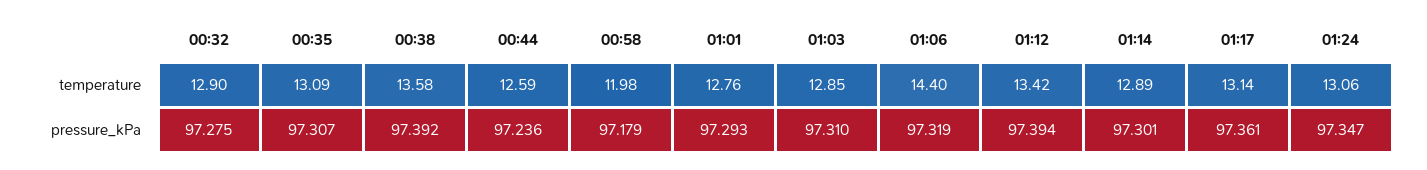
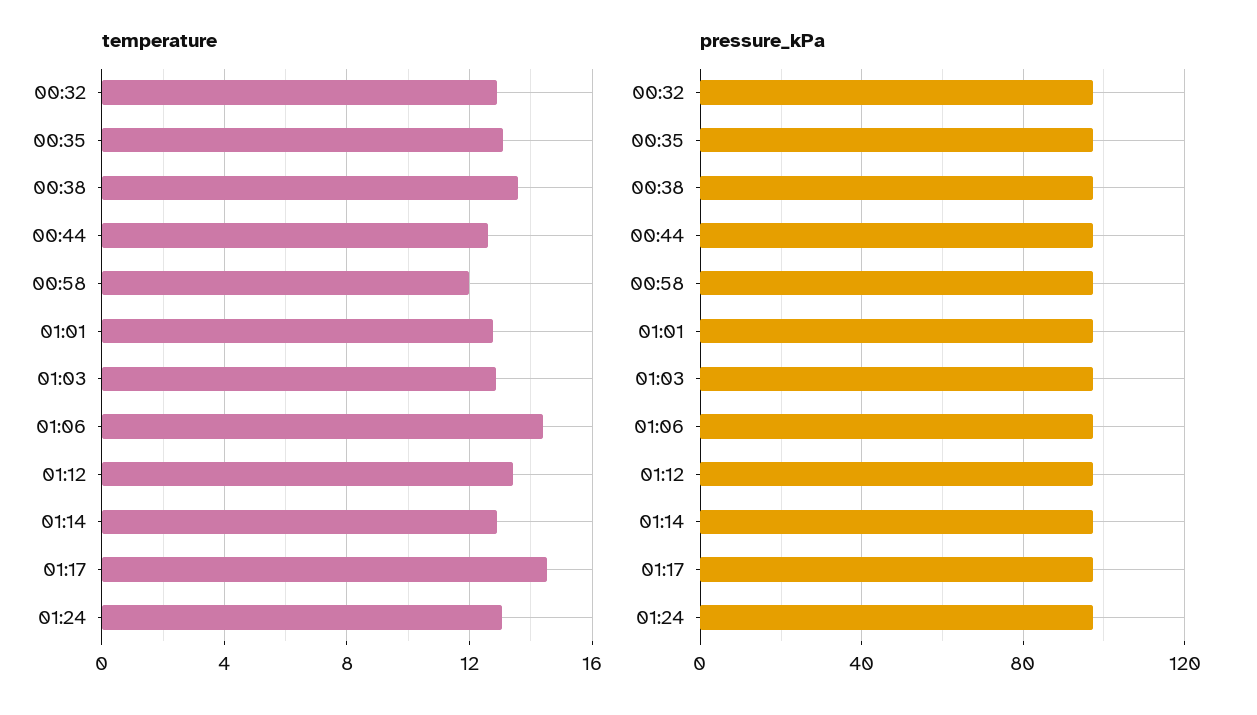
  {
    "temperature": {
      "00:32": 12.9,
      "00:35": 13.09,
      "00:38": 13.58,
      "00:44": 12.59,
      "00:58": 11.98,
      "01:01": 12.76,
      "01:03": 12.85,
      "01:06": 14.4,
      "01:12": 13.42,
      "01:14": 12.89,
-     "01:17": 13.14,
+     "01:17": 14.5,
      "01:24": 13.06
    },
    "pressure_kPa": {
      "00:32": 97.275,
      "00:35": 97.307,
      "00:38": 97.392,
      "00:44": 97.236,
      "00:58": 97.179,
      "01:01": 97.293,
      "01:03": 97.31,
      "01:06": 97.319,
      "01:12": 97.394,
      "01:14": 97.301,
      "01:17": 97.361,
      "01:24": 97.347
    }
  }

